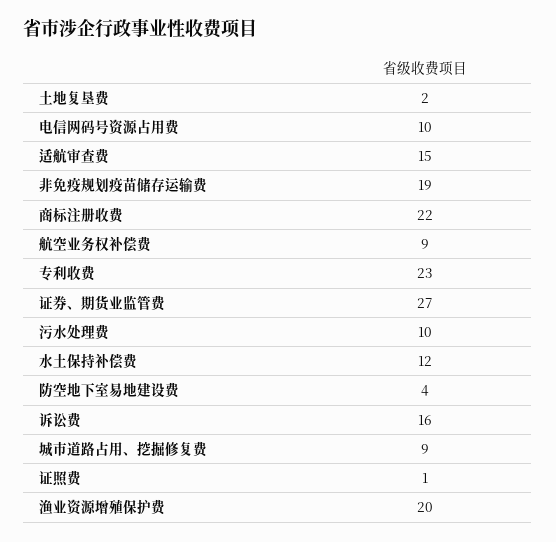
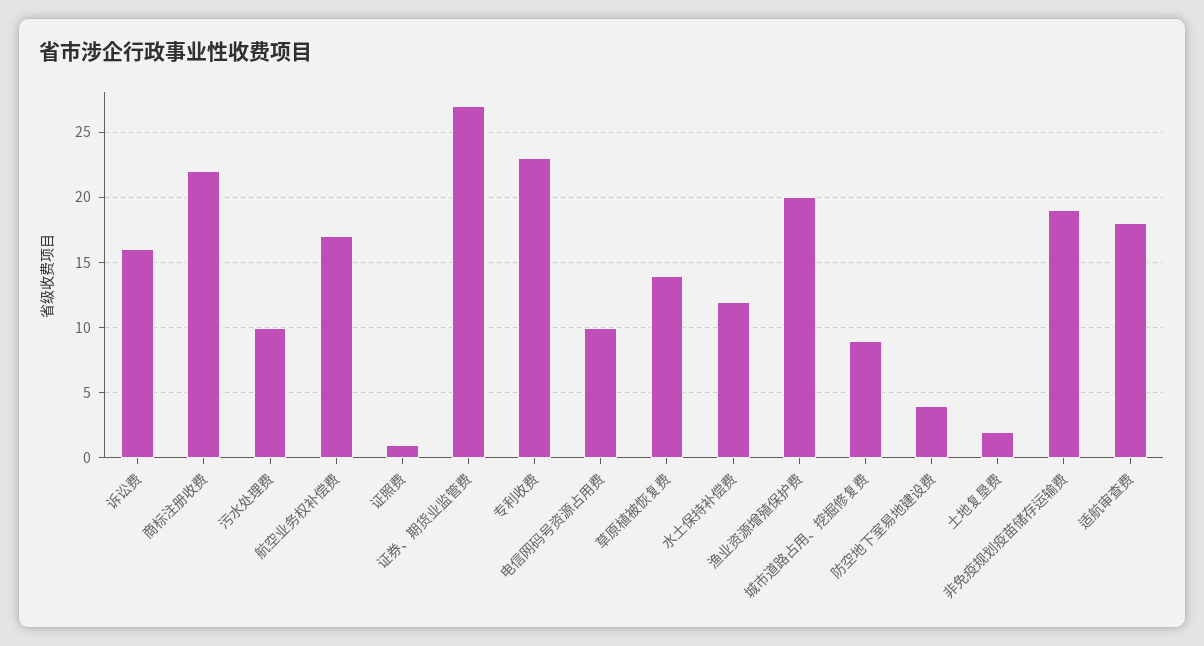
  {
    "土地复垦费": 2,
    "电信网码号资源占用费": 10,
-   "适航审查费": 15,
+   "适航审查费": 18,
    "非免疫规划疫苗储存运输费": 19,
    "商标注册收费": 22,
-   "航空业务权补偿费": 9,
+   "航空业务权补偿费": 17,
    "专利收费": 23,
    "证券、期货业监管费": 27,
    "污水处理费": 10,
    "水土保持补偿费": 12,
    "防空地下室易地建设费": 4,
    "诉讼费": 16,
    "城市道路占用、挖掘修复费": 9,
    "证照费": 1,
-   "渔业资源增殖保护费": 20
+   "渔业资源增殖保护费": 20,
+   "草原植被恢复费": 14
  }

